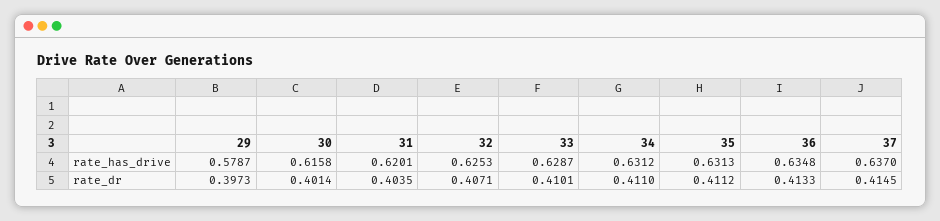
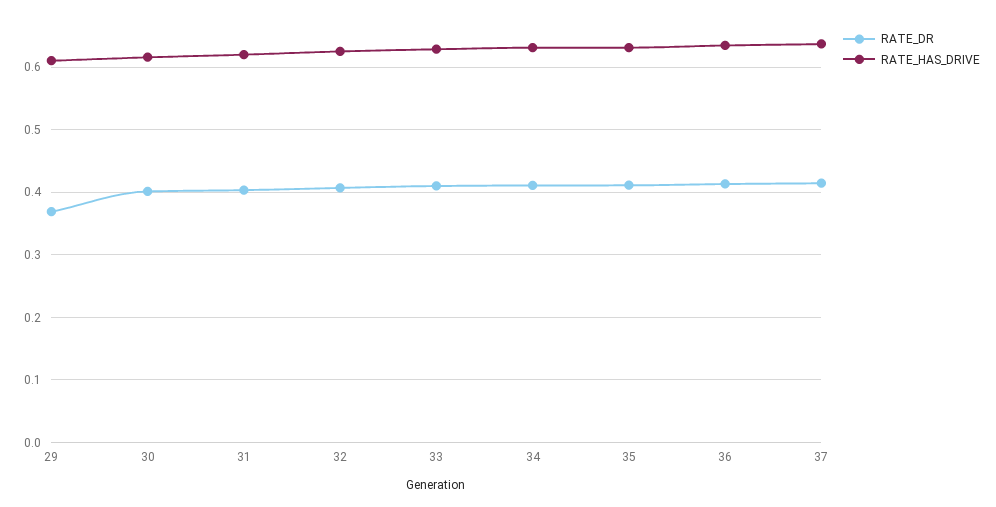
  {
    "rate_has_drive": {
-     "29": 0.5787,
+     "29": 0.61,
      "30": 0.6158,
      "31": 0.6201,
      "32": 0.6253,
      "33": 0.6287,
      "34": 0.6312,
      "35": 0.6313,
      "36": 0.6348,
      "37": 0.637
    },
    "rate_dr": {
-     "29": 0.3973,
+     "29": 0.37,
      "30": 0.4014,
      "31": 0.4035,
      "32": 0.4071,
      "33": 0.4101,
      "34": 0.411,
      "35": 0.4112,
      "36": 0.4133,
      "37": 0.4145
    }
  }

